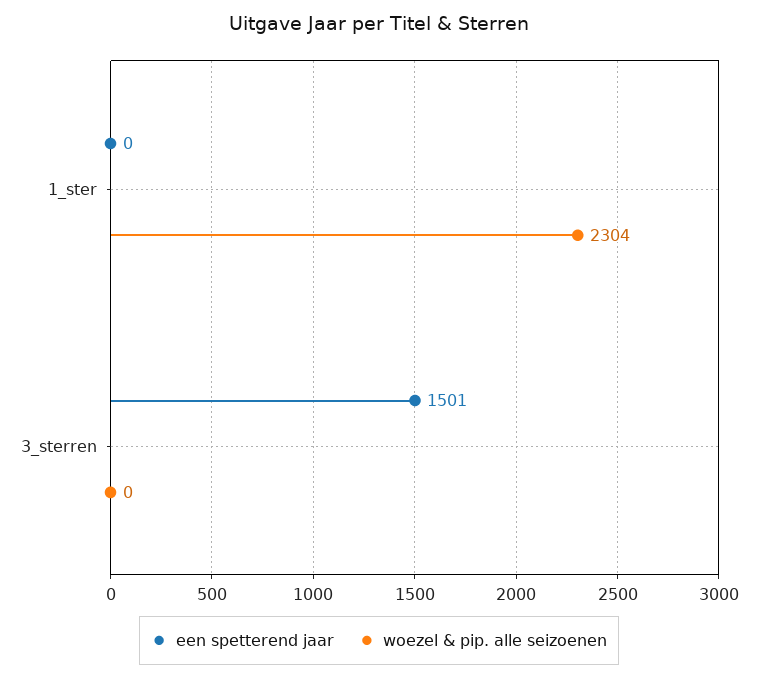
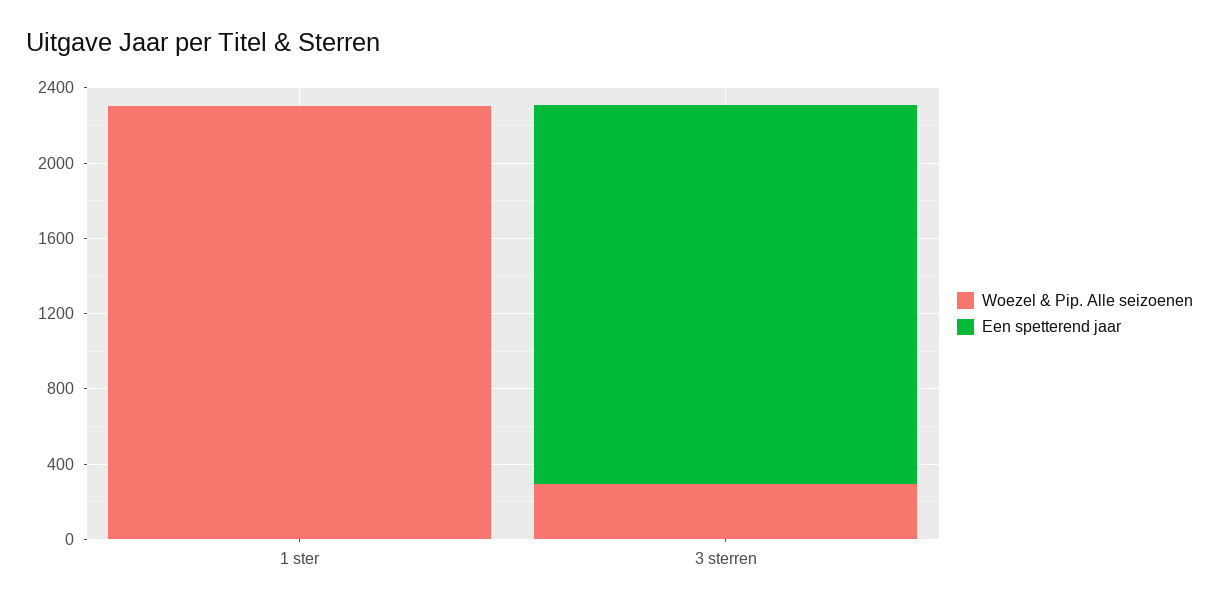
  {
    "een spetterend jaar": {
      "1_ster": 0,
-     "3_sterren": 1501
+     "3_sterren": 2000
    },
    "woezel & pip. alle seizoenen": {
      "1_ster": 2304,
-     "3_sterren": 0
+     "3_sterren": 300
    }
  }

